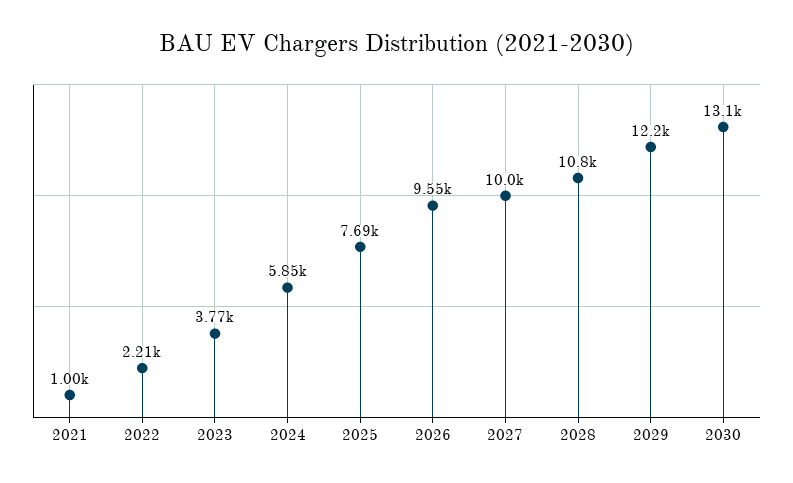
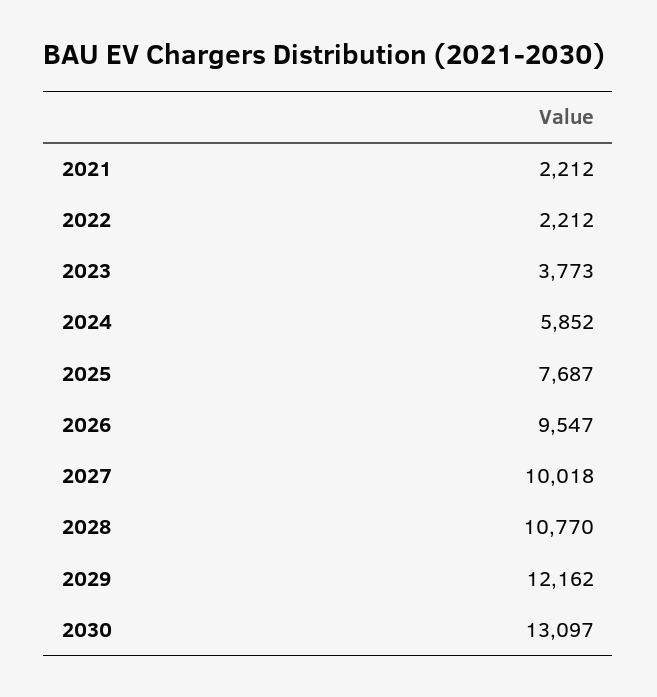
  {
-   "2021": 1000,
+   "2021": 2212,
    "2022": 2212,
    "2023": 3773,
    "2024": 5852,
    "2025": 7687,
    "2026": 9547,
    "2027": 10018,
    "2028": 10770,
    "2029": 12162,
    "2030": 13097
  }

